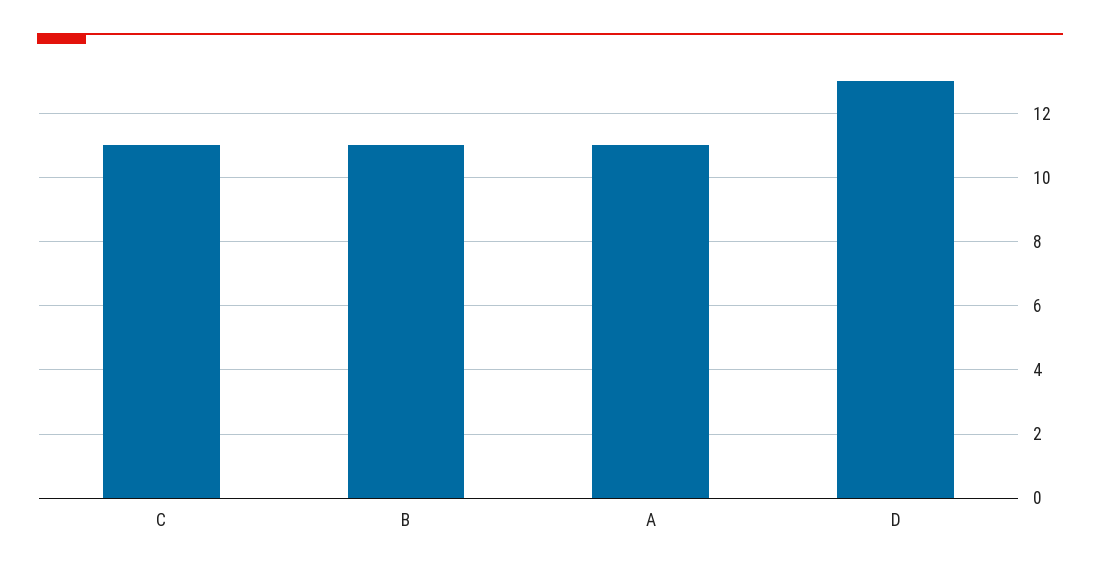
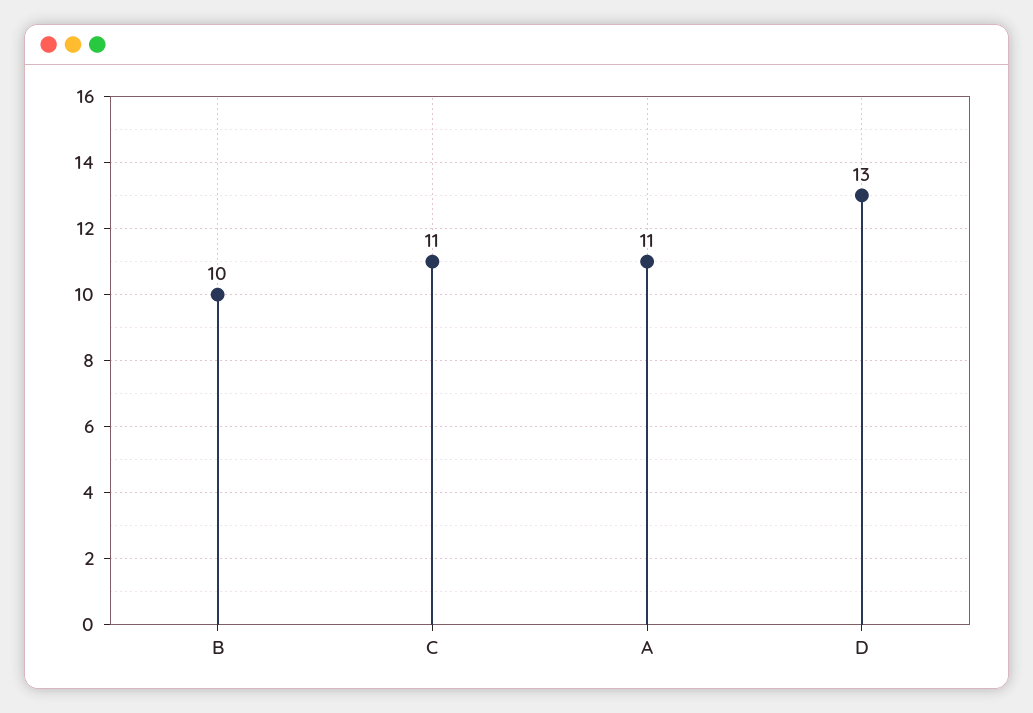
  {
    "C": 11,
-   "B": 11,
+   "B": 10,
    "A": 11,
    "D": 13
  }

